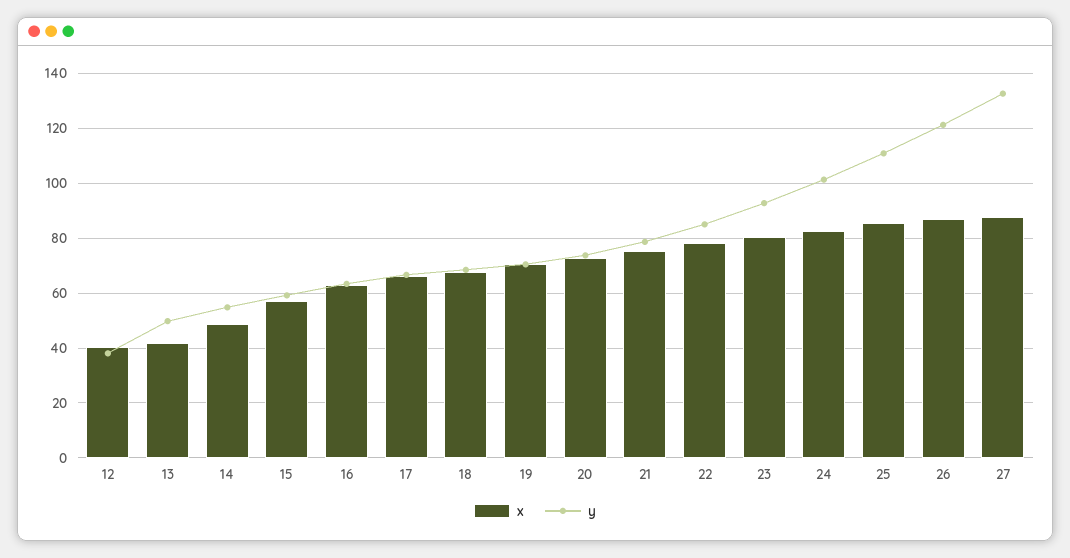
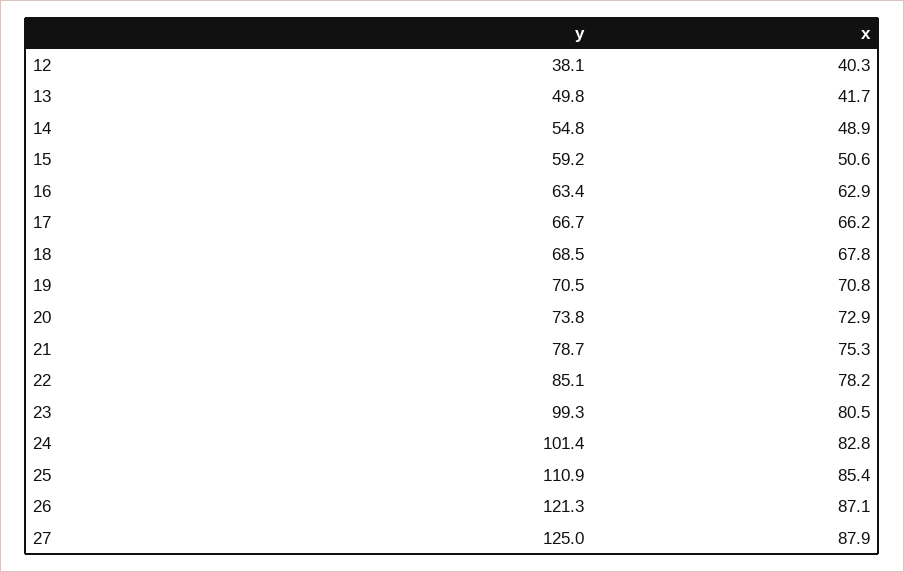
  {
    "x": {
      "12": 40.3,
      "13": 41.7,
      "14": 48.9,
-     "15": 57.5,
+     "15": 50.6,
      "16": 62.9,
      "17": 66.2,
      "18": 67.8,
      "19": 70.8,
      "20": 72.9,
      "21": 75.3,
      "22": 78.2,
      "23": 80.5,
      "24": 82.8,
      "25": 85.4,
      "26": 87.1,
      "27": 87.9
    },
    "y": {
      "12": 38.1,
      "13": 49.8,
      "14": 54.8,
      "15": 59.2,
      "16": 63.4,
      "17": 66.7,
      "18": 68.5,
      "19": 70.5,
      "20": 73.8,
      "21": 78.7,
      "22": 85.1,
-     "23": 92.5,
+     "23": 99.3,
      "24": 101.4,
      "25": 110.9,
      "26": 121.3,
-     "27": 132.5
+     "27": 125
    }
  }

